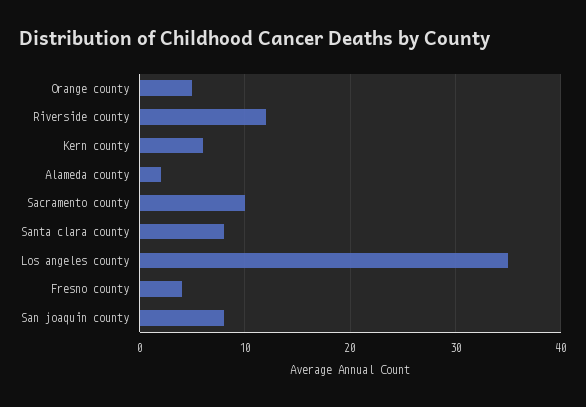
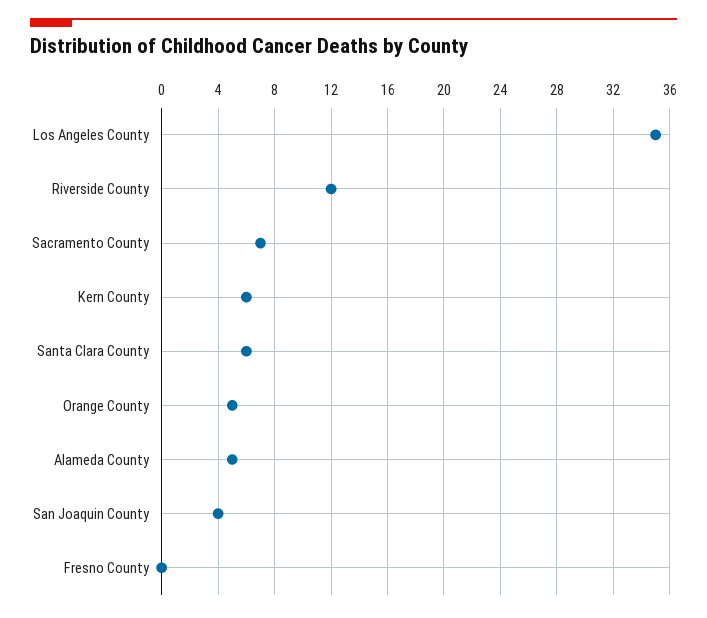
  {
    "Orange county": 5,
    "Riverside county": 12,
    "Kern county": 6,
-   "Alameda county": 2,
+   "Alameda county": 5,
-   "Sacramento county": 10,
+   "Sacramento county": 7,
-   "Santa clara county": 8,
+   "Santa clara county": 6,
    "Los angeles county": 35,
-   "Fresno county": 4,
+   "Fresno county": 0,
-   "San joaquin county": 8
+   "San joaquin county": 4
  }

